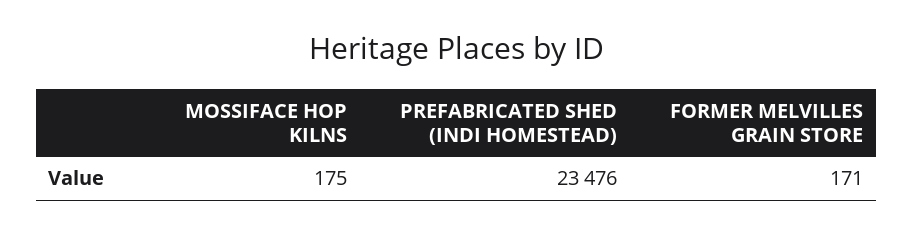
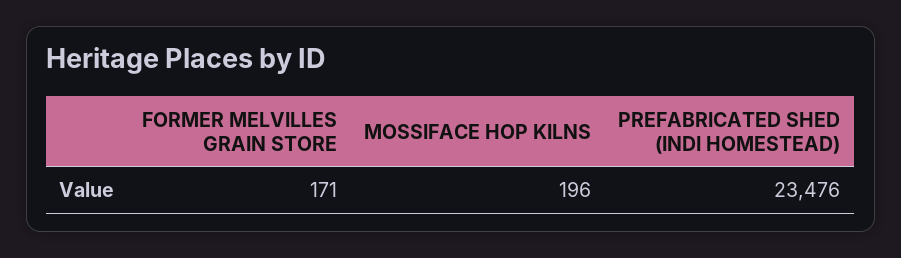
  {
-   "MOSSIFACE HOP KILNS": 175,
+   "MOSSIFACE HOP KILNS": 196,
    "PREFABRICATED SHED (INDI HOMESTEAD)": 23476,
    "FORMER MELVILLES GRAIN STORE": 171
  }

